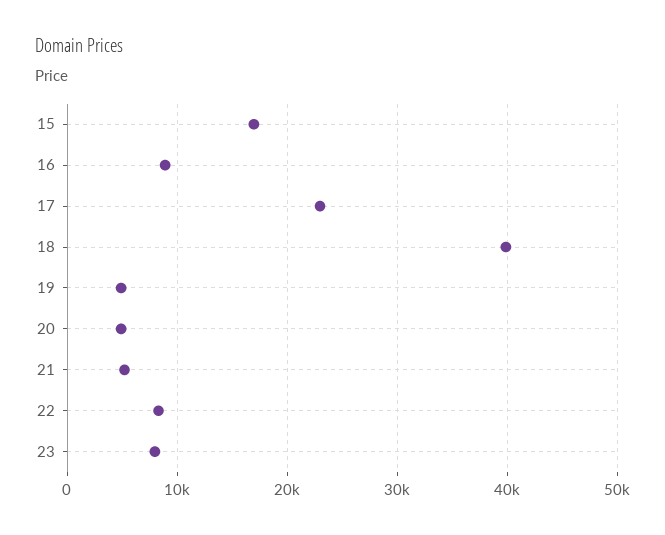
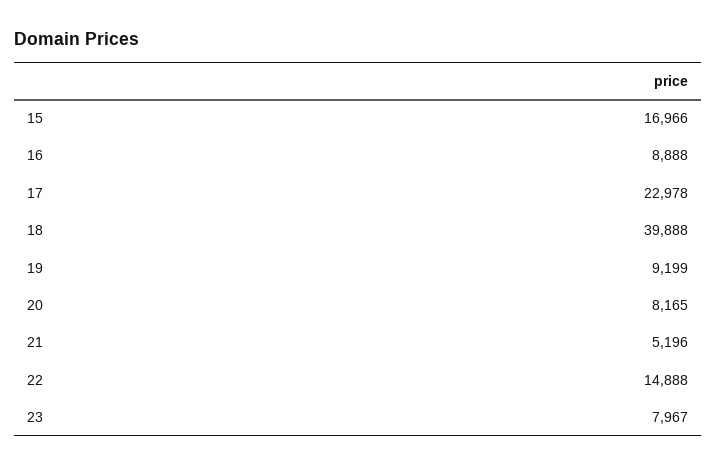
  {
    "15": 16966,
    "16": 8888,
    "17": 22978,
    "18": 39888,
-   "19": 5000,
+   "19": 9199,
-   "20": 5000,
+   "20": 8165,
    "21": 5196,
-   "22": 8000,
+   "22": 14888,
    "23": 7967
  }

